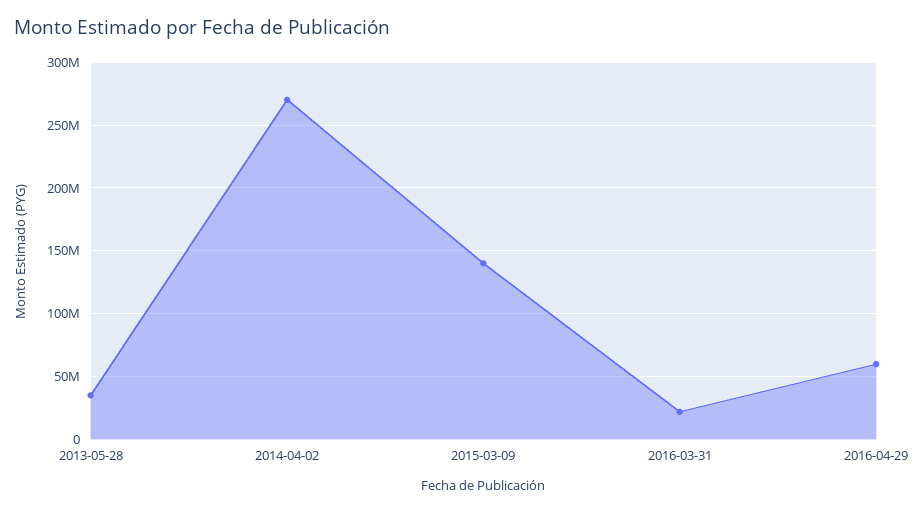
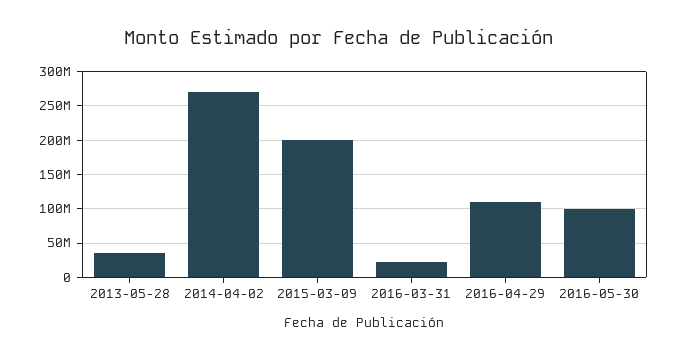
  {
    "2013-05-28": 35000000,
    "2014-04-02": 270000000,
-   "2015-03-09": 140000000,
+   "2015-03-09": 200000000,
    "2016-03-31": 20000000,
-   "2016-04-29": 60000000
+   "2016-04-29": 110000000,
+   "2016-05-30": 100000000
  }

